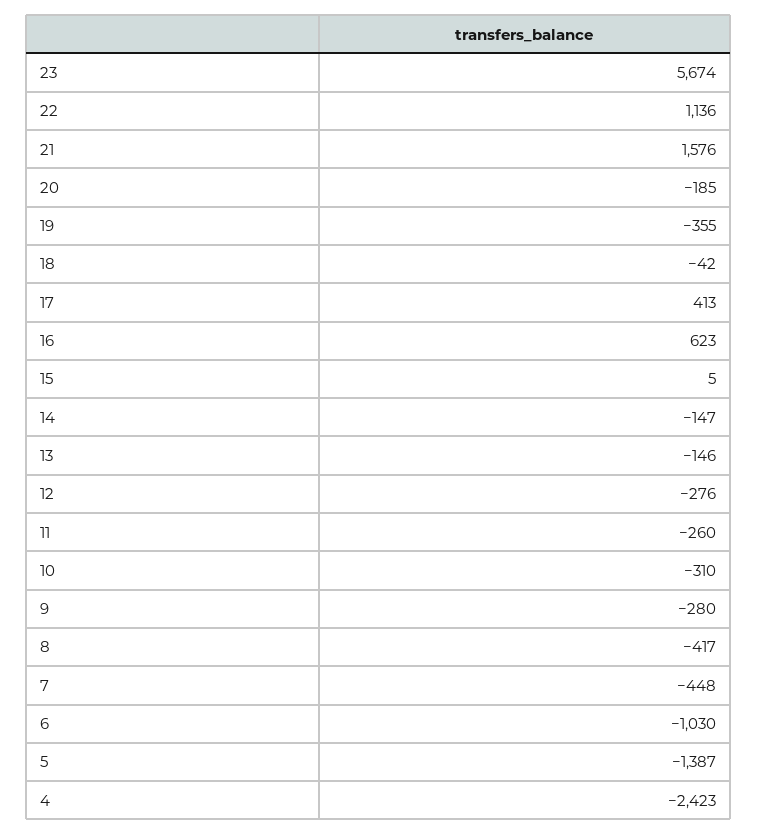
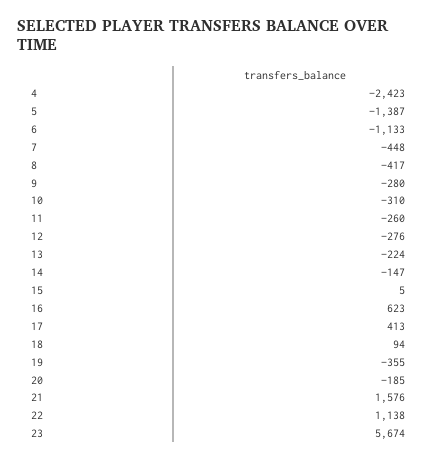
  {
    "23": 5674,
-   "22": 1136,
+   "22": 1138,
    "21": 1576,
    "20": -185,
    "19": -355,
-   "18": -42,
+   "18": 94,
    "17": 413,
    "16": 623,
    "15": 5,
    "14": -147,
-   "13": -146,
+   "13": -224,
    "12": -276,
    "11": -260,
    "10": -310,
    "9": -280,
    "8": -417,
    "7": -448,
-   "6": -1030,
+   "6": -1133,
    "5": -1387,
    "4": -2423
  }

